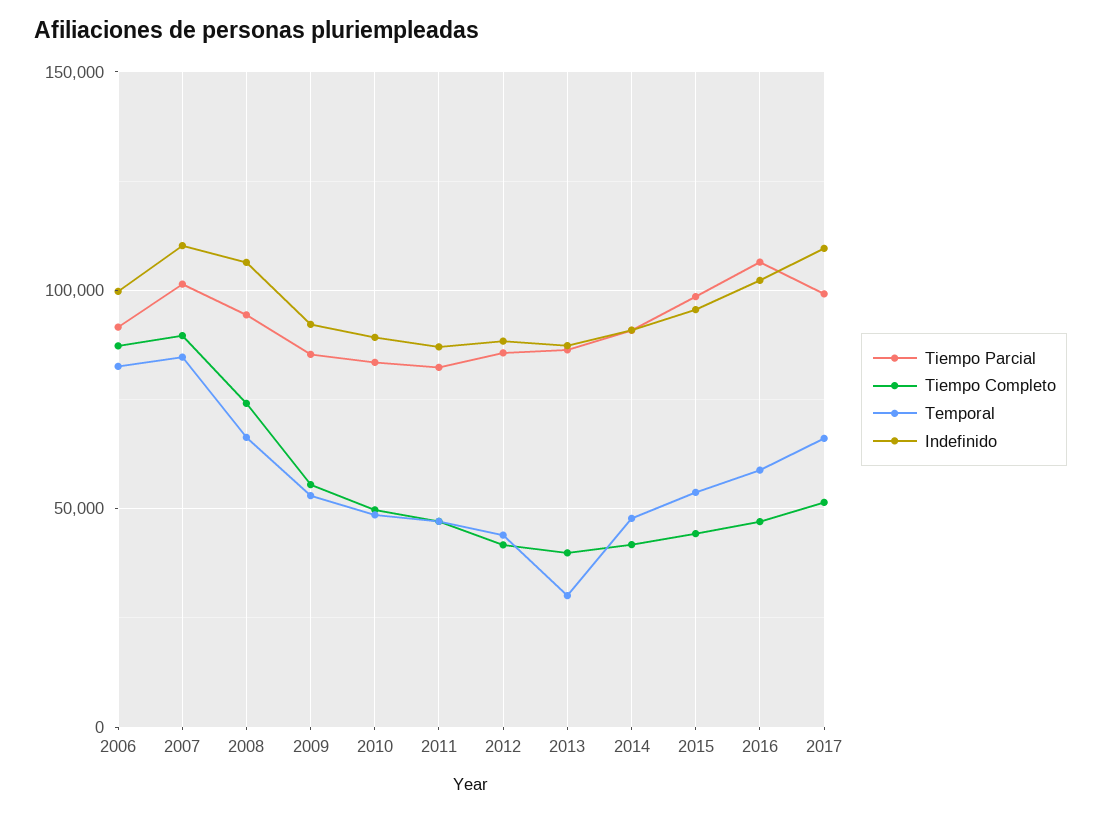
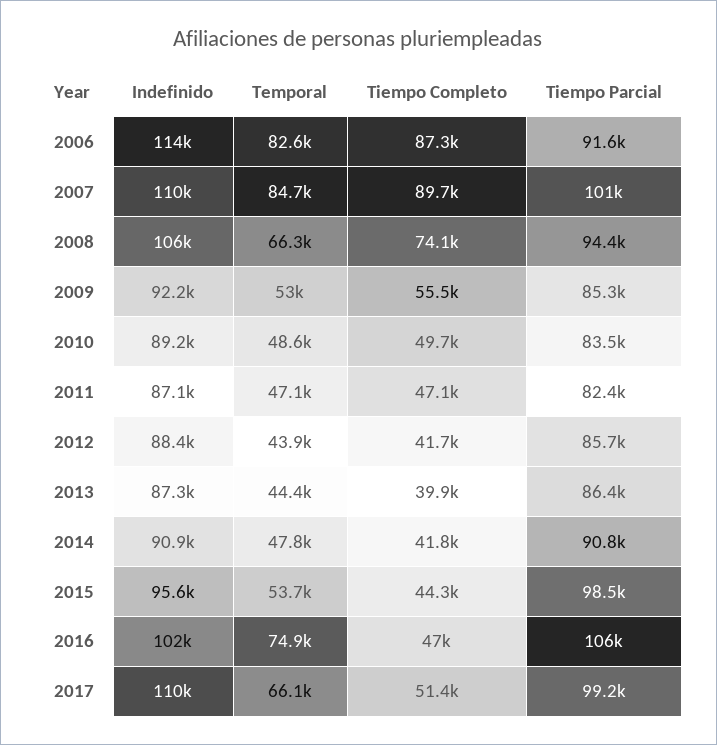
  {
    "Tiempo Parcial": {
      "2006": 91600,
      "2007": 101000,
      "2008": 94400,
      "2009": 85300,
      "2010": 83500,
      "2011": 82400,
      "2012": 85700,
      "2013": 86400,
      "2014": 90800,
      "2015": 98500,
      "2016": 106000,
      "2017": 99200
    },
    "Tiempo Completo": {
      "2006": 87300,
      "2007": 89700,
      "2008": 74100,
      "2009": 55500,
      "2010": 49700,
      "2011": 47100,
      "2012": 41700,
      "2013": 39900,
      "2014": 41800,
      "2015": 44300,
      "2016": 47000,
      "2017": 51400
    },
    "Temporal": {
      "2006": 82600,
      "2007": 84700,
      "2008": 66300,
      "2009": 53000,
      "2010": 48600,
      "2011": 47100,
      "2012": 43900,
-     "2013": 30000,
+     "2013": 44400,
      "2014": 47800,
      "2015": 53700,
-     "2016": 60000,
+     "2016": 74900,
      "2017": 66100
    },
    "Indefinido": {
-     "2006": 100000,
+     "2006": 114000,
      "2007": 110000,
      "2008": 106000,
      "2009": 92200,
      "2010": 89200,
      "2011": 87100,
      "2012": 88400,
      "2013": 87300,
      "2014": 90900,
      "2015": 95600,
      "2016": 102000,
      "2017": 110000
    }
  }

